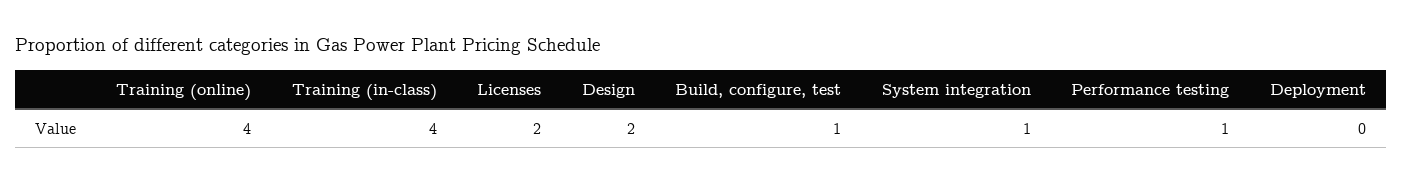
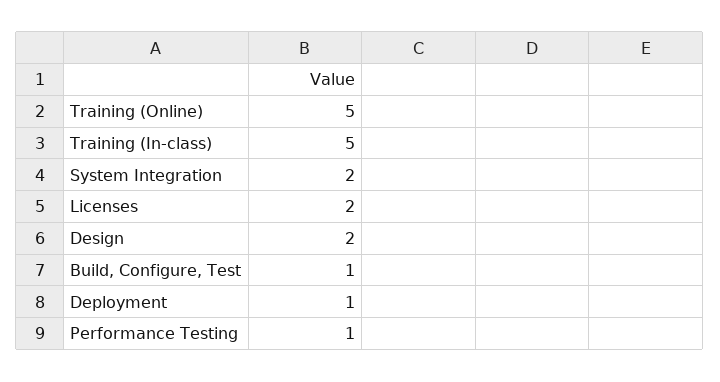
  {
-   "Training (online)": 4,
+   "Training (online)": 5,
-   "Training (in-class)": 4,
+   "Training (in-class)": 5,
    "Licenses": 2,
    "Design": 2,
    "Build, configure, test": 1,
-   "System integration": 1,
+   "System integration": 2,
    "Performance testing": 1,
-   "Deployment": 0
+   "Deployment": 1
  }

